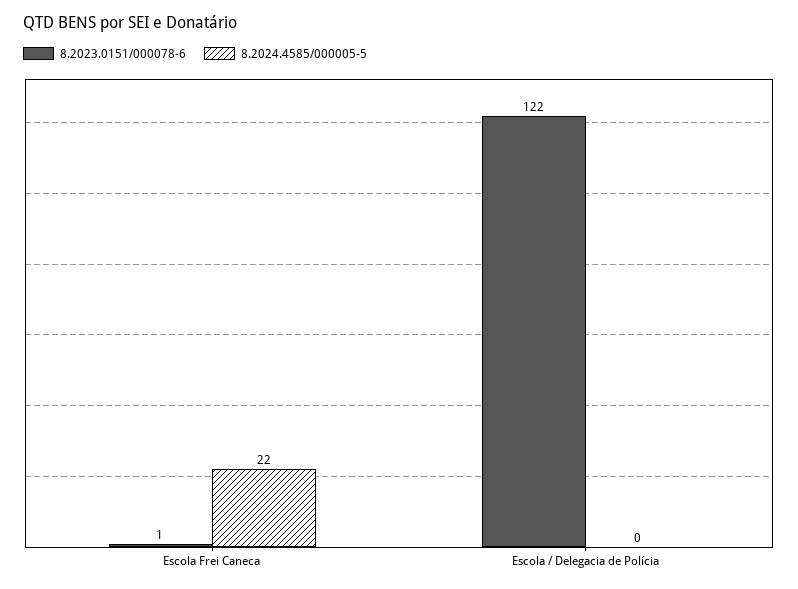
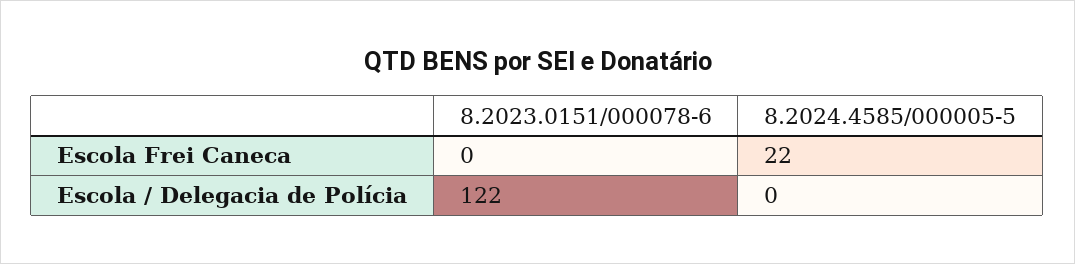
  {
    "8.2023.0151/000078-6": {
-     "Escola Frei Caneca": 1,
+     "Escola Frei Caneca": 0,
      "Escola / Delegacia de Polícia": 122
    },
    "8.2024.4585/000005-5": {
      "Escola Frei Caneca": 22,
      "Escola / Delegacia de Polícia": 0
    }
  }

